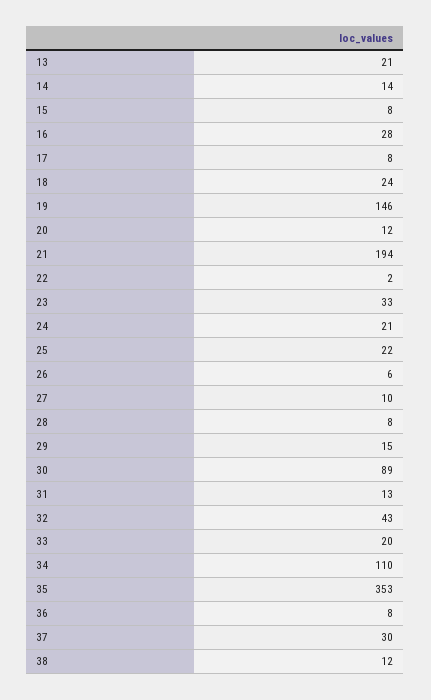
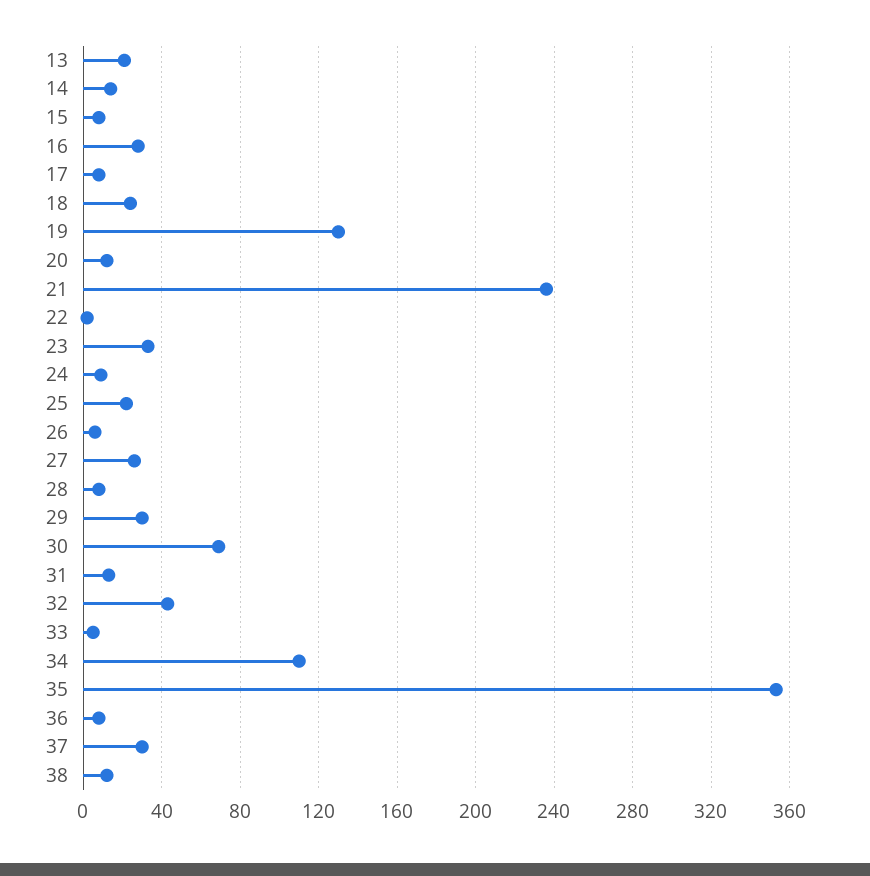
  {
    "13": 21,
    "14": 14,
    "15": 8,
    "16": 28,
    "17": 8,
    "18": 24,
-   "19": 146,
+   "19": 130,
    "20": 12,
-   "21": 194,
+   "21": 235,
    "22": 2,
    "23": 33,
-   "24": 21,
+   "24": 10,
    "25": 22,
    "26": 6,
-   "27": 10,
+   "27": 25,
    "28": 8,
-   "29": 15,
+   "29": 30,
-   "30": 89,
+   "30": 70,
    "31": 13,
    "32": 43,
-   "33": 20,
+   "33": 5,
    "34": 110,
    "35": 353,
    "36": 8,
    "37": 30,
    "38": 12
  }

